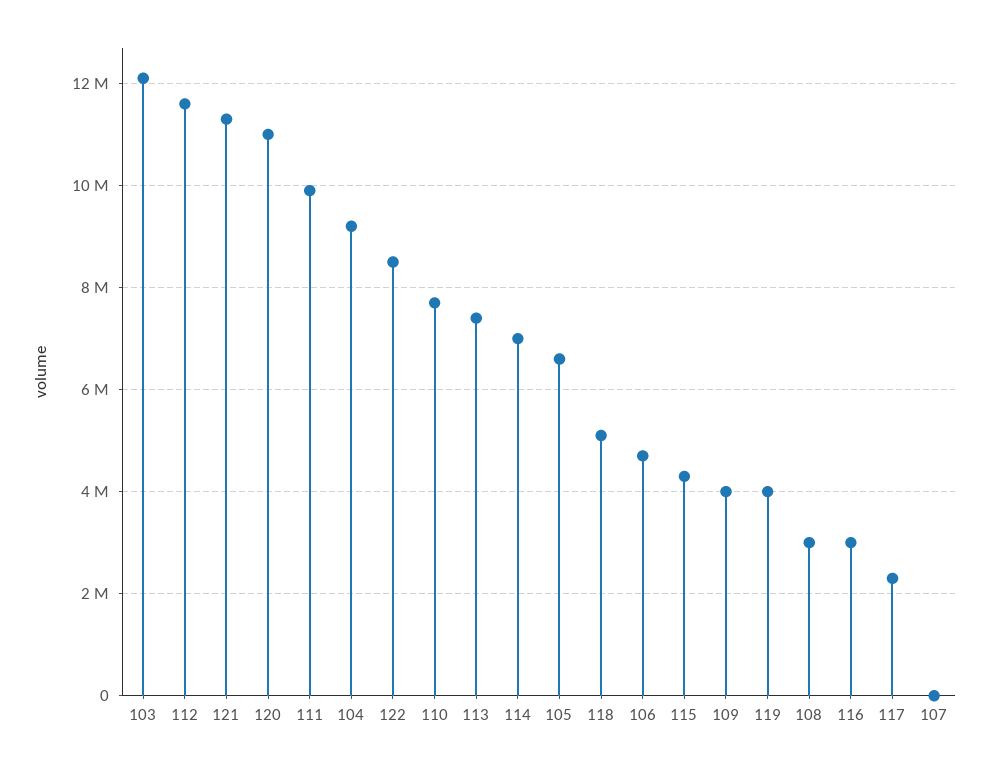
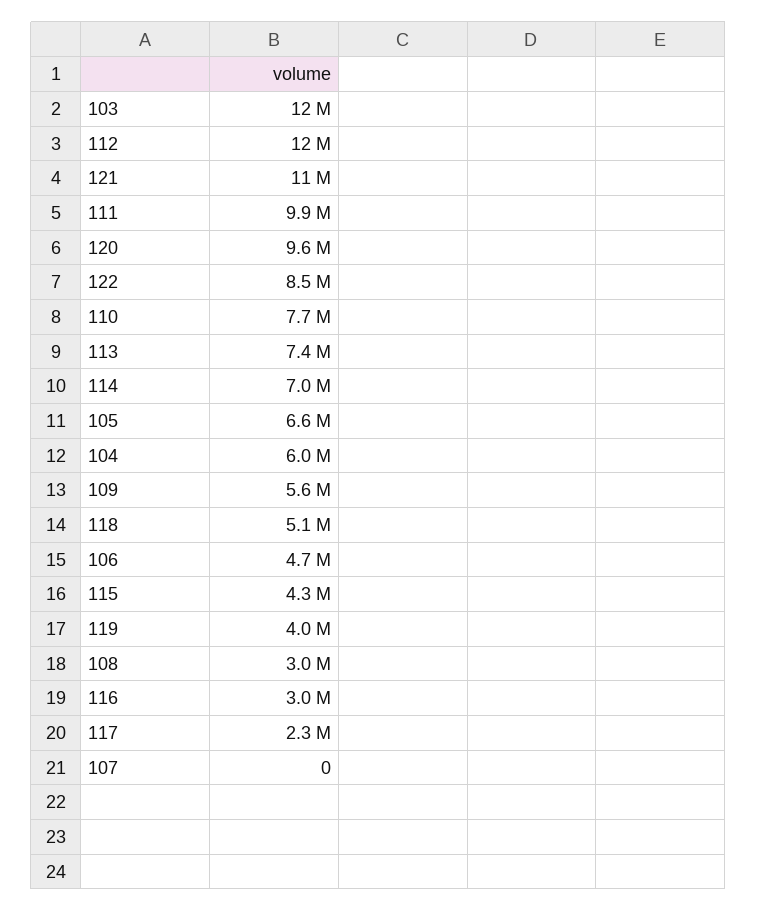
  {
    "103": 12000000,
    "112": 12000000,
    "121": 11000000,
-   "120": 11000000,
+   "120": 9600000,
    "111": 9900000,
-   "104": 9200000,
+   "104": 6000000,
    "122": 8500000,
    "110": 7700000,
    "113": 7400000,
    "114": 7000000,
    "105": 6600000,
    "118": 5100000,
    "106": 4700000,
    "115": 4300000,
-   "109": 4000000,
+   "109": 5600000,
    "119": 4000000,
    "108": 3000000,
    "116": 3000000,
    "117": 2300000,
    "107": 0
  }

